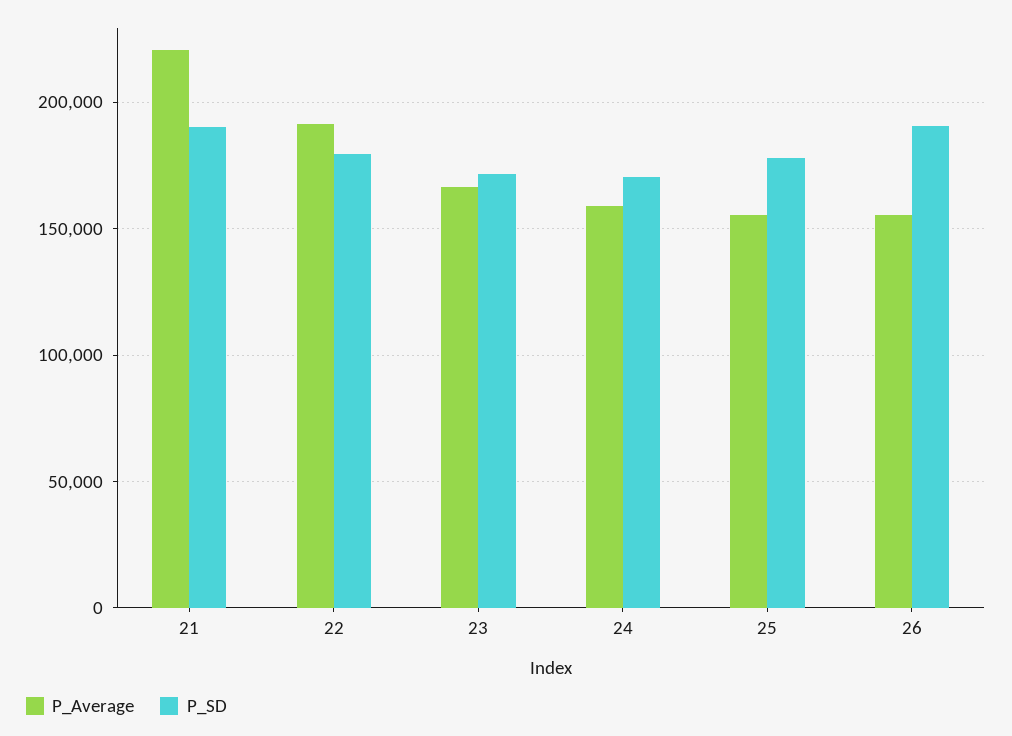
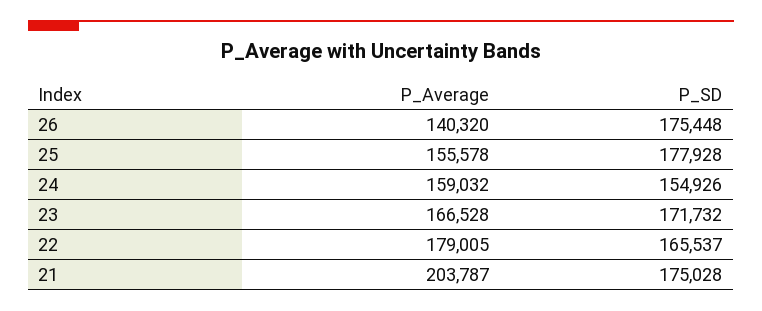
  {
    "P_Average": {
-     "21": 220000,
+     "21": 203787,
-     "22": 190000,
+     "22": 179005,
      "23": 166528,
      "24": 159032,
      "25": 155578,
-     "26": 155000
+     "26": 140320
    },
    "P_SD": {
-     "21": 190000,
+     "21": 175028,
-     "22": 180000,
+     "22": 165537,
      "23": 171732,
-     "24": 170000,
+     "24": 154926,
      "25": 177928,
-     "26": 190000
+     "26": 175448
    }
  }

